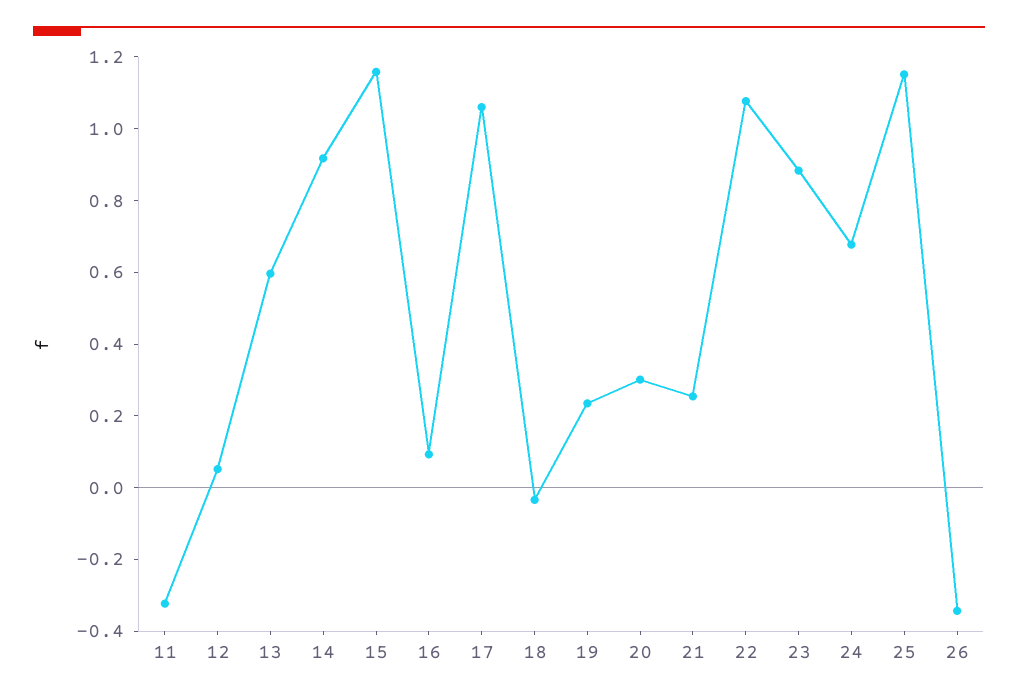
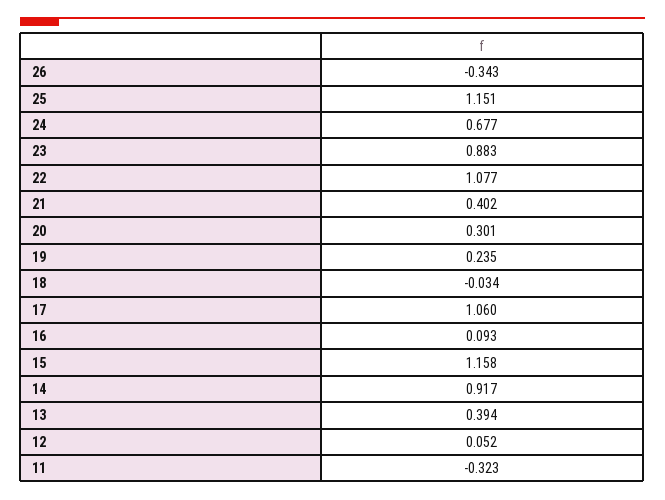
  {
    "11": -0.323,
    "12": 0.052,
-   "13": 0.6,
+   "13": 0.394,
    "14": 0.917,
    "15": 1.158,
    "16": 0.093,
    "17": 1.06,
    "18": -0.034,
    "19": 0.235,
    "20": 0.301,
-   "21": 0.25,
+   "21": 0.402,
    "22": 1.077,
    "23": 0.883,
    "24": 0.677,
    "25": 1.151,
    "26": -0.343
  }

